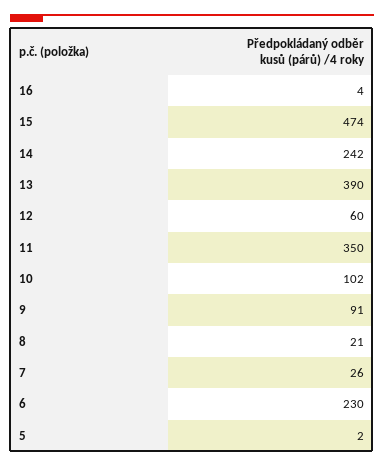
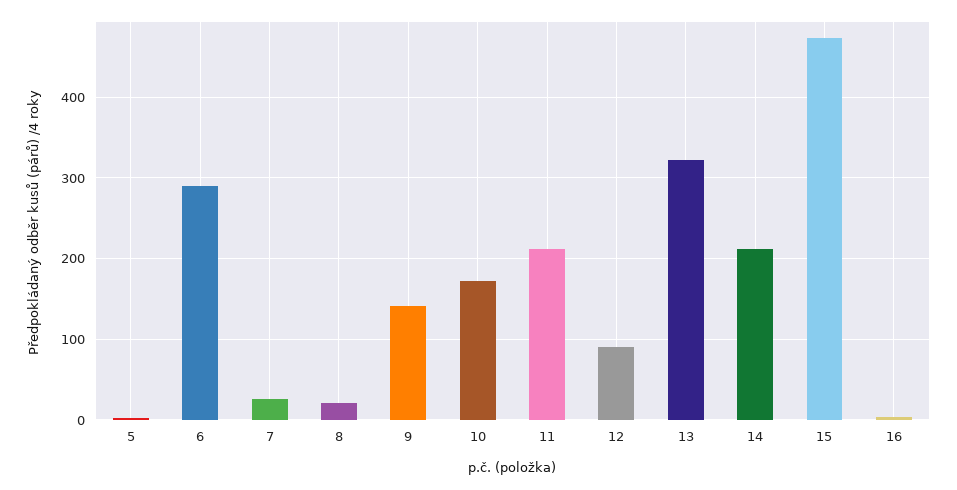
  {
    "16": 4,
    "15": 474,
-   "14": 242,
+   "14": 210,
-   "13": 390,
+   "13": 320,
-   "12": 60,
+   "12": 90,
-   "11": 350,
+   "11": 210,
-   "10": 102,
+   "10": 170,
-   "9": 91,
+   "9": 140,
    "8": 21,
    "7": 26,
-   "6": 230,
+   "6": 290,
    "5": 2
  }

